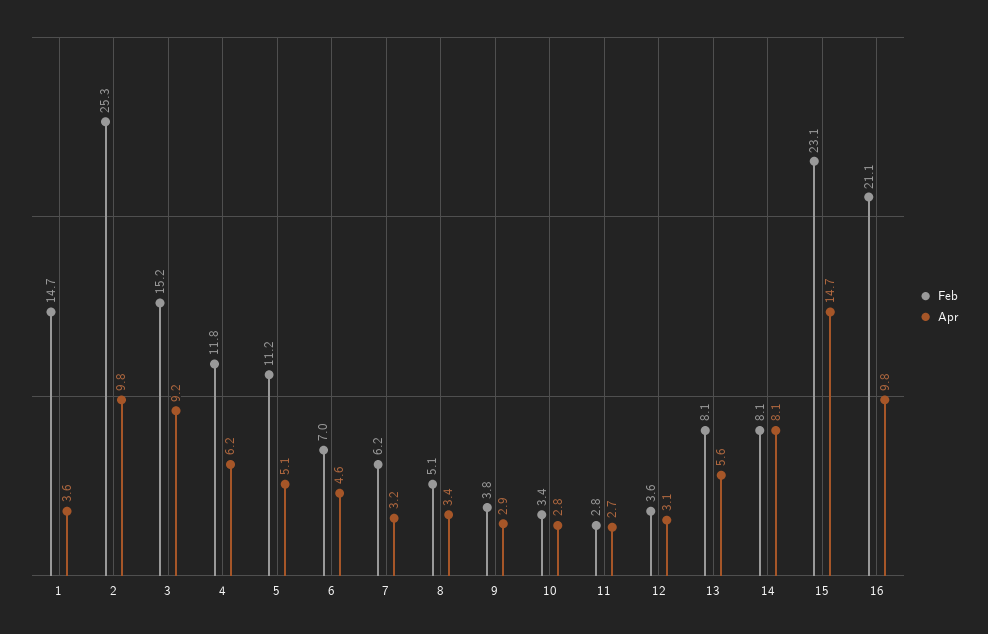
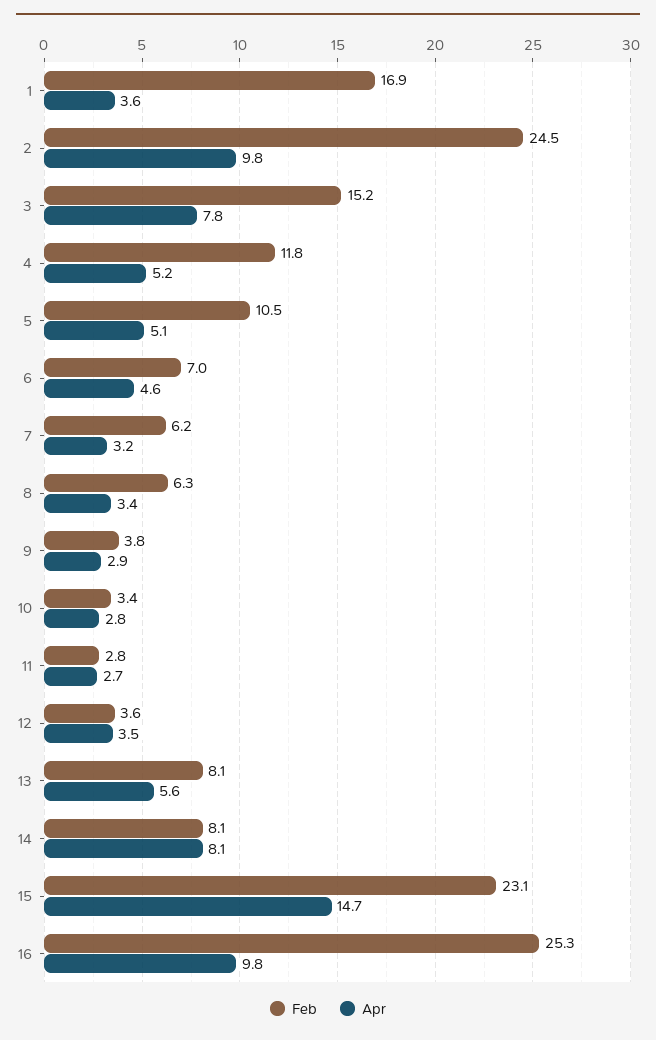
  {
    "Feb": {
-     "1": 14.7,
+     "1": 16.9,
-     "2": 25.3,
+     "2": 24.5,
      "3": 15.2,
      "4": 11.8,
-     "5": 11.2,
+     "5": 10.5,
      "6": 7,
      "7": 6.2,
-     "8": 5.1,
+     "8": 6.3,
      "9": 3.8,
      "10": 3.4,
      "11": 2.8,
      "12": 3.6,
      "13": 8.1,
      "14": 8.1,
      "15": 23.1,
-     "16": 21.1
+     "16": 25.3
    },
    "Apr": {
      "1": 3.6,
      "2": 9.8,
-     "3": 9.2,
+     "3": 7.8,
-     "4": 6.2,
+     "4": 5.2,
      "5": 5.1,
      "6": 4.6,
      "7": 3.2,
      "8": 3.4,
      "9": 2.9,
      "10": 2.8,
      "11": 2.7,
-     "12": 3.1,
+     "12": 3.5,
      "13": 5.6,
      "14": 8.1,
      "15": 14.7,
      "16": 9.8
    }
  }

